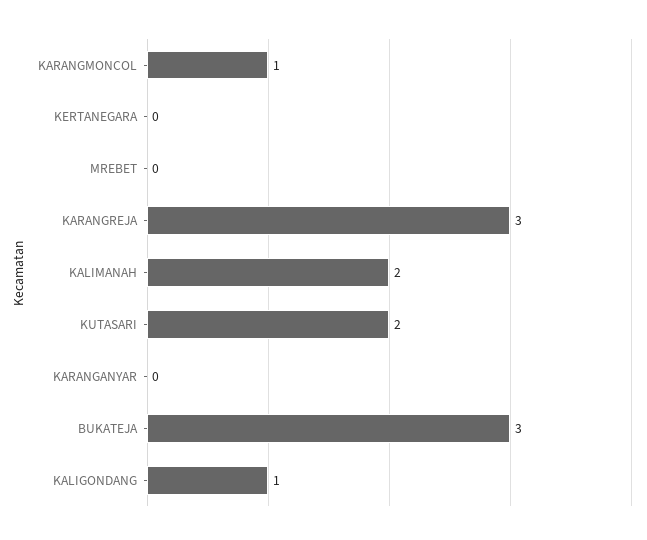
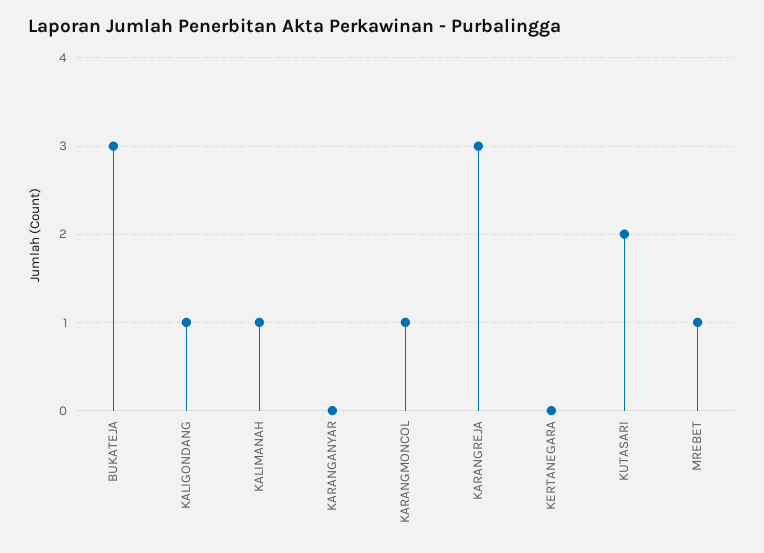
  {
    "KARANGMONCOL": 1,
    "KERTANEGARA": 0,
-   "MREBET": 0,
+   "MREBET": 1,
    "KARANGREJA": 3,
-   "KALIMANAH": 2,
+   "KALIMANAH": 1,
    "KUTASARI": 2,
    "KARANGANYAR": 0,
    "BUKATEJA": 3,
    "KALIGONDANG": 1
  }

